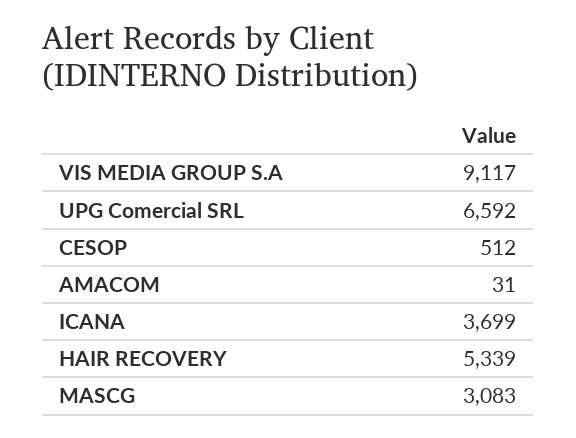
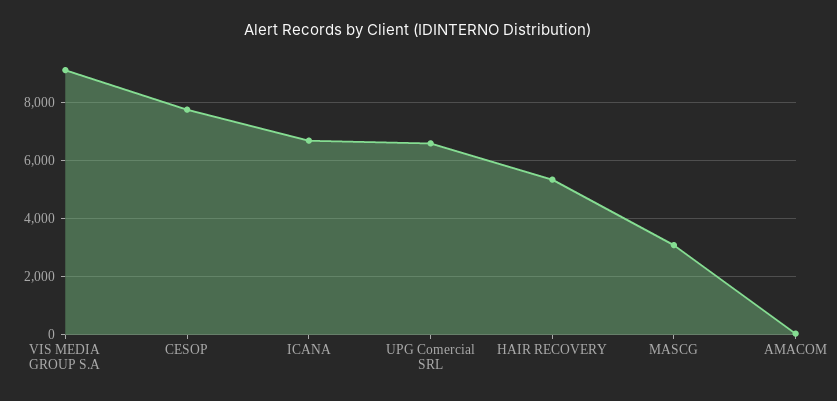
  {
    "VIS MEDIA GROUP S.A": 9117,
    "UPG Comercial SRL": 6592,
-   "CESOP": 512,
+   "CESOP": 7750,
    "AMACOM": 31,
-   "ICANA": 3699,
+   "ICANA": 6750,
    "HAIR RECOVERY": 5339,
    "MASCG": 3083
  }

